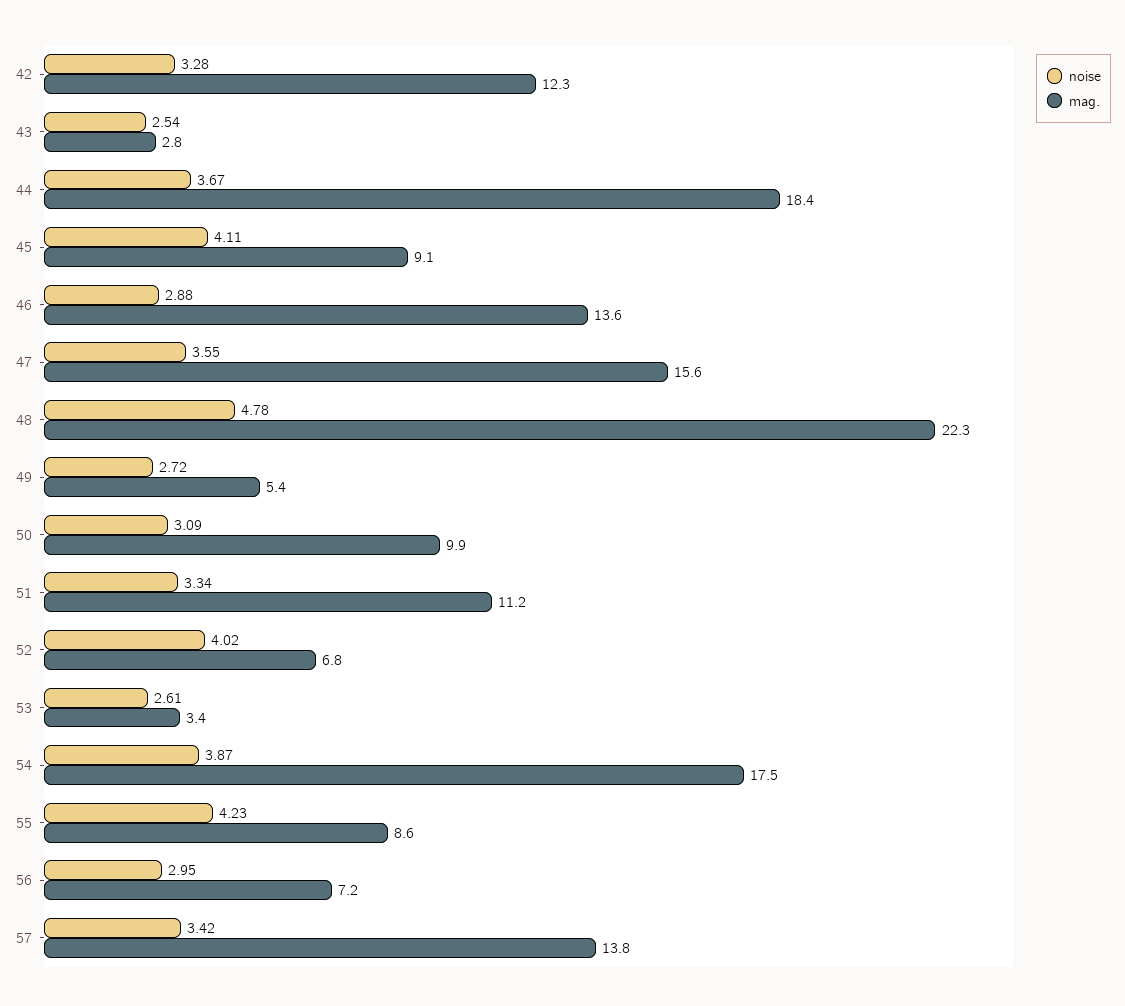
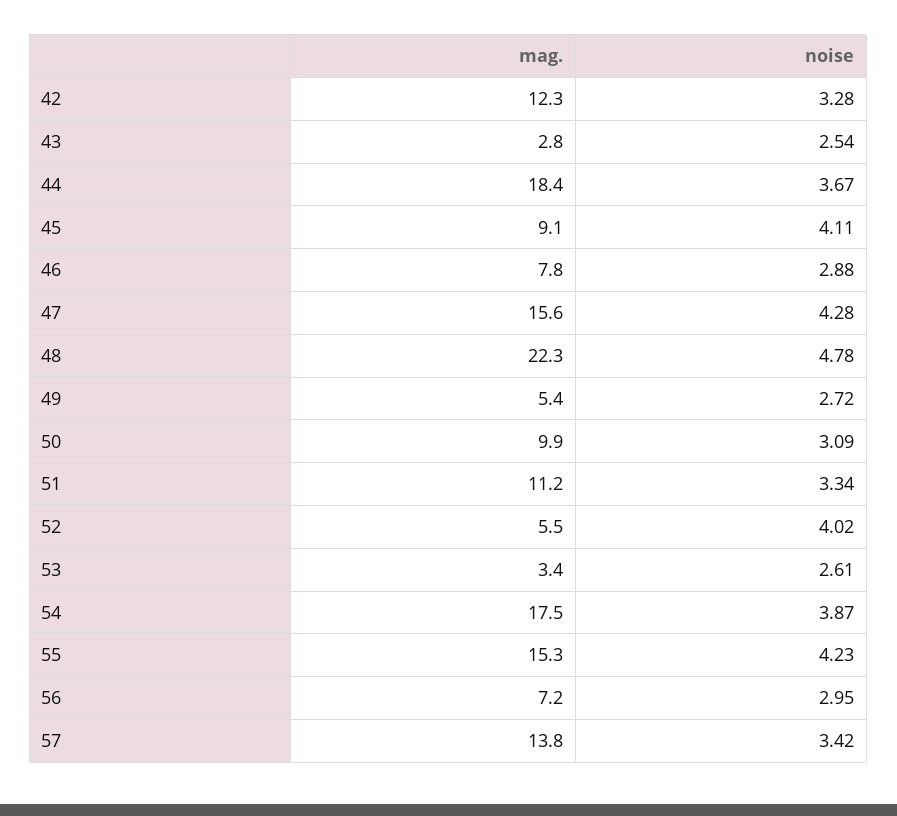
  {
    "noise": {
      "42": 3.28,
      "43": 2.54,
      "44": 3.67,
      "45": 4.11,
      "46": 2.88,
-     "47": 3.55,
+     "47": 4.28,
      "48": 4.78,
      "49": 2.72,
      "50": 3.09,
      "51": 3.34,
      "52": 4.02,
      "53": 2.61,
      "54": 3.87,
      "55": 4.23,
      "56": 2.95,
      "57": 3.42
    },
    "mag.": {
      "42": 12.3,
      "43": 2.8,
      "44": 18.4,
      "45": 9.1,
-     "46": 13.6,
+     "46": 7.8,
      "47": 15.6,
      "48": 22.3,
      "49": 5.4,
      "50": 9.9,
      "51": 11.2,
-     "52": 6.8,
+     "52": 5.5,
      "53": 3.4,
      "54": 17.5,
-     "55": 8.6,
+     "55": 15.3,
      "56": 7.2,
      "57": 13.8
    }
  }

